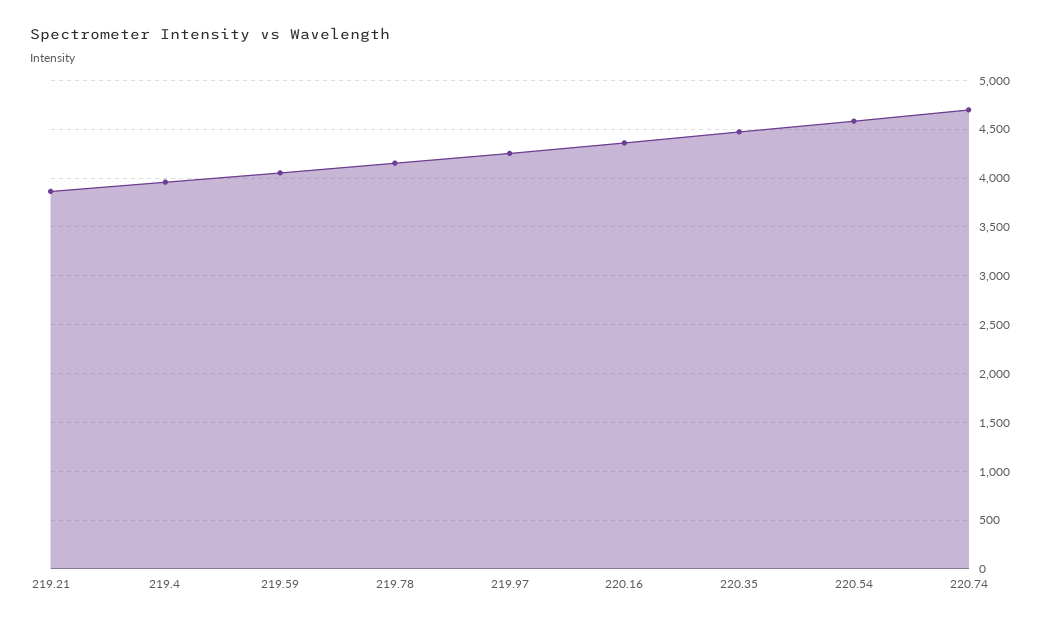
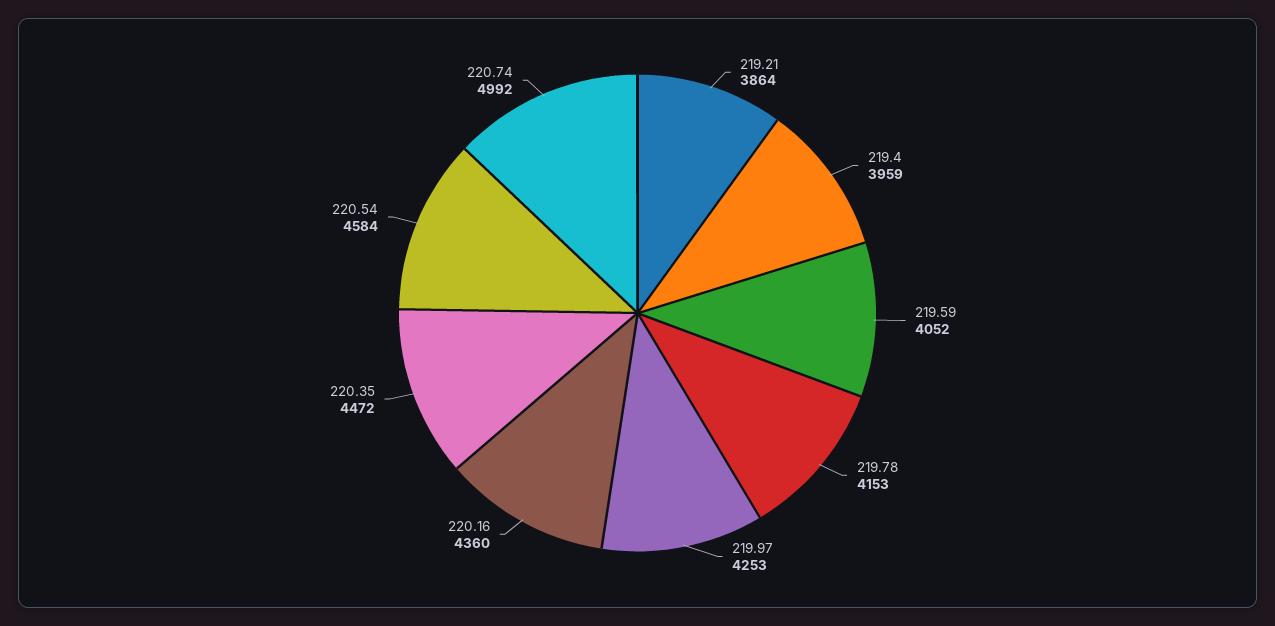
  {
    "219.21": 3864,
    "219.4": 3959,
    "219.59": 4052,
    "219.78": 4153,
    "219.97": 4253,
    "220.16": 4360,
    "220.35": 4472,
    "220.54": 4584,
-   "220.74": 4700
+   "220.74": 4992
  }

